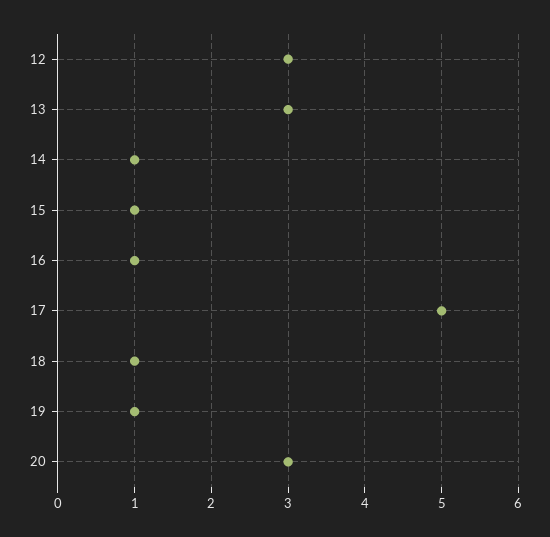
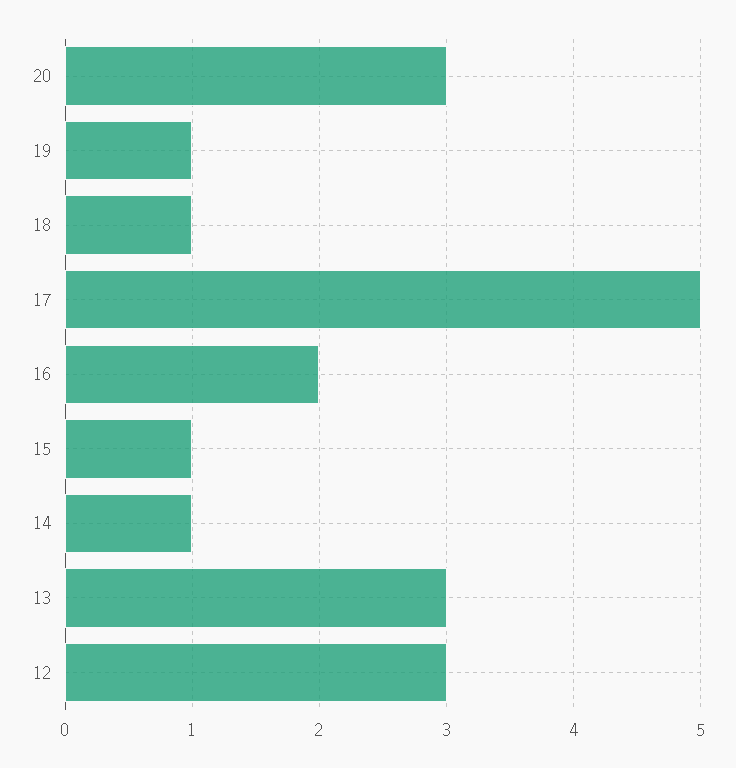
  {
    "12": 3,
    "13": 3,
    "14": 1,
    "15": 1,
-   "16": 1,
+   "16": 2,
    "17": 5,
    "18": 1,
    "19": 1,
    "20": 3
  }

